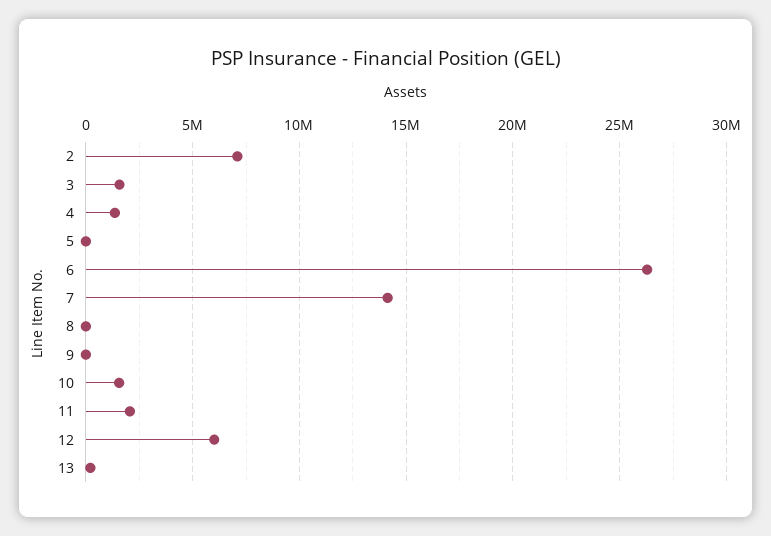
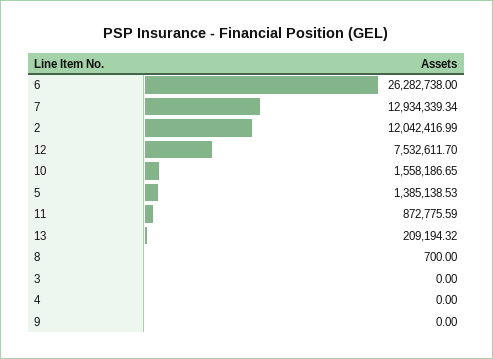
  {
-   "2": 7000000,
+   "2": 12042416.99,
-   "3": 1500000,
+   "3": 0,
-   "4": 1500000,
+   "4": 0,
-   "5": 0,
+   "5": 1385138.53,
    "6": 26282738,
-   "7": 14000000,
+   "7": 12934339.34,
    "8": 700,
    "9": 0,
    "10": 1558186.65,
-   "11": 2000000,
+   "11": 872775.59,
-   "12": 6000000,
+   "12": 7532611.7,
    "13": 209194.32
  }

